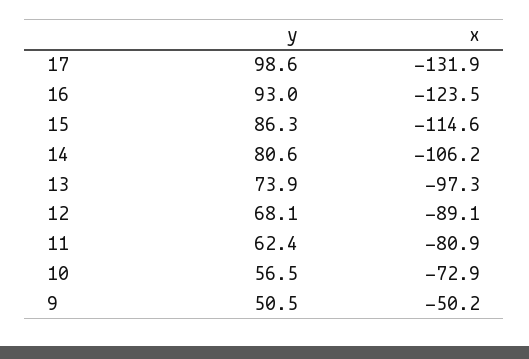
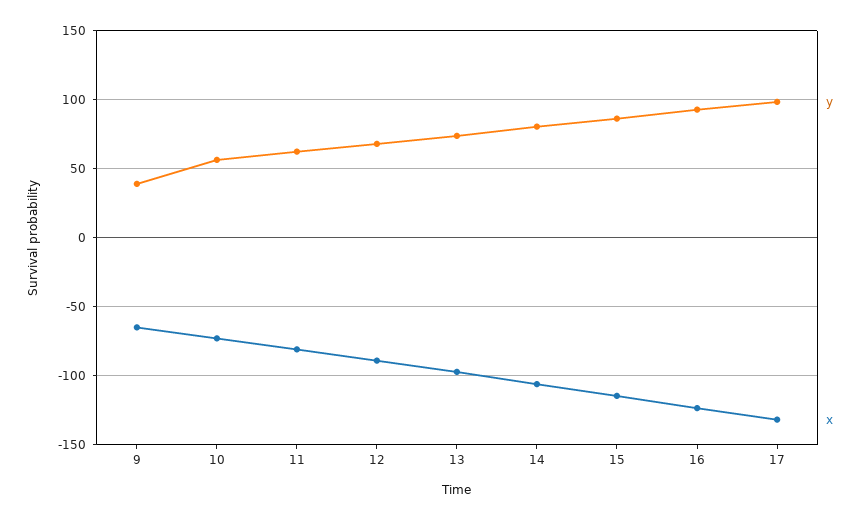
  {
    "y": {
      "17": 98.6,
      "16": 93,
      "15": 86.3,
      "14": 80.6,
      "13": 73.9,
      "12": 68.1,
      "11": 62.4,
      "10": 56.5,
-     "9": 50.5
+     "9": 40
    },
    "x": {
      "17": -131.9,
      "16": -123.5,
      "15": -114.6,
      "14": -106.2,
      "13": -97.3,
      "12": -89.1,
      "11": -80.9,
      "10": -72.9,
-     "9": -50.2
+     "9": -65
    }
  }

